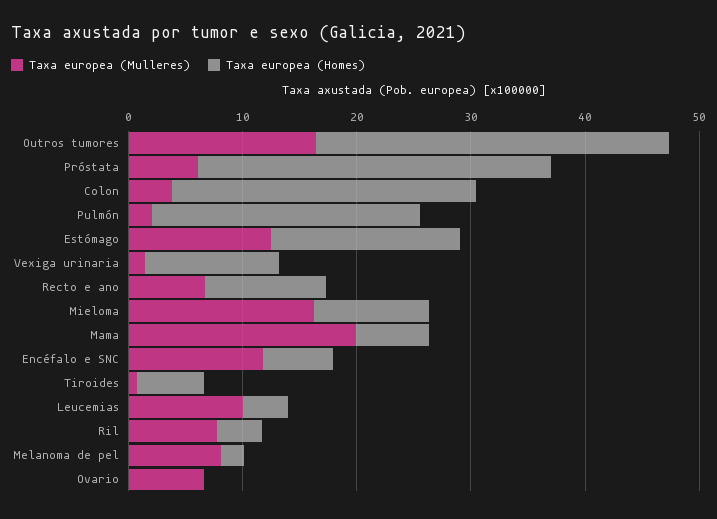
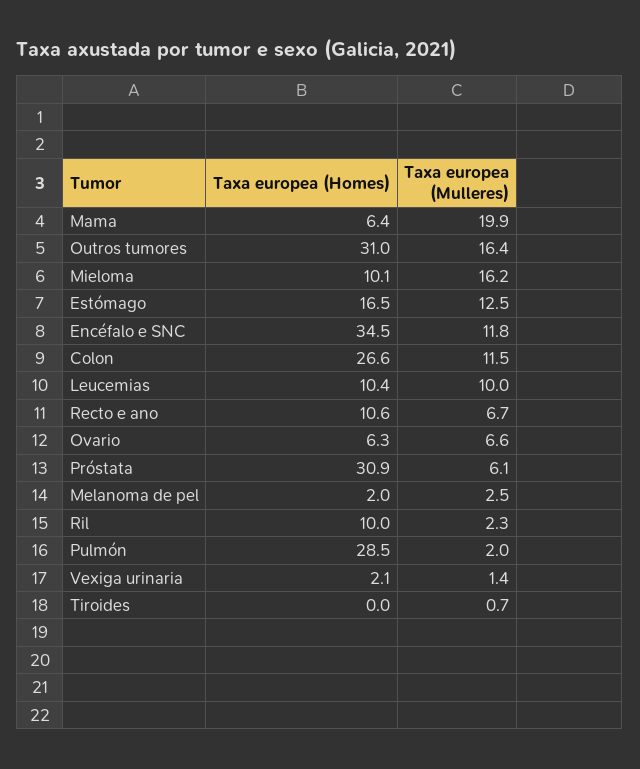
  {
    "Taxa europea (Mulleres)": {
      "Outros tumores": 16.4,
      "Próstata": 6.1,
-     "Colon": 4,
+     "Colon": 11.5,
      "Pulmón": 2,
      "Estómago": 12.5,
      "Vexiga urinaria": 1.4,
      "Recto e ano": 6.7,
      "Mieloma": 16.2,
      "Mama": 19.9,
      "Encéfalo e SNC": 11.8,
      "Tiroides": 0.7,
      "Leucemias": 10,
-     "Ril": 8,
+     "Ril": 2.3,
-     "Melanoma de pel": 8,
+     "Melanoma de pel": 2.5,
      "Ovario": 6.6
    },
    "Taxa europea (Homes)": {
      "Outros tumores": 31,
      "Próstata": 30.9,
      "Colon": 26.6,
-     "Pulmón": 24,
+     "Pulmón": 28.5,
      "Estómago": 16.5,
-     "Vexiga urinaria": 12,
+     "Vexiga urinaria": 2.1,
      "Recto e ano": 10.6,
      "Mieloma": 10.1,
      "Mama": 6.4,
-     "Encéfalo e SNC": 6,
+     "Encéfalo e SNC": 34.5,
-     "Tiroides": 6,
+     "Tiroides": 0,
-     "Leucemias": 4,
+     "Leucemias": 10.4,
-     "Ril": 4,
+     "Ril": 10,
      "Melanoma de pel": 2,
-     "Ovario": 0
+     "Ovario": 6.3
    }
  }

